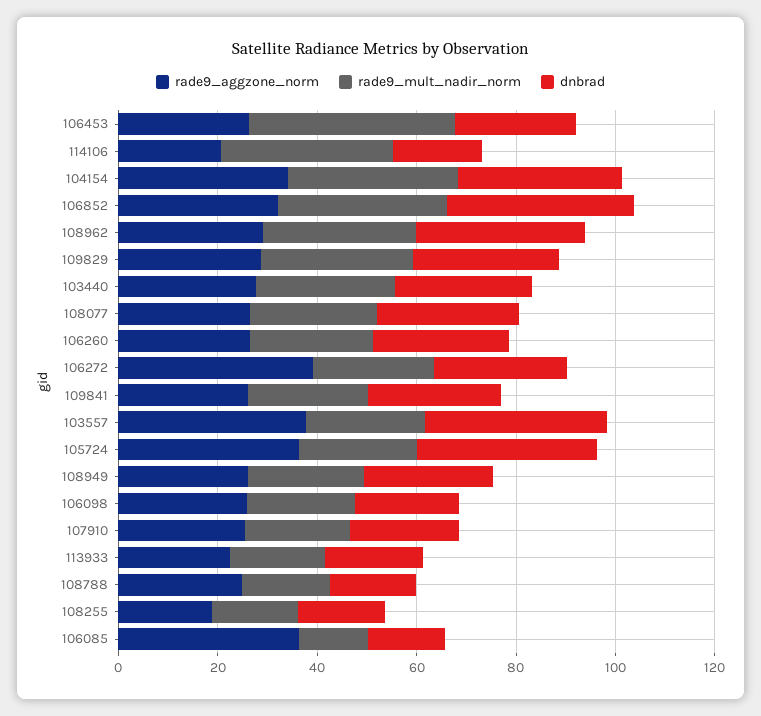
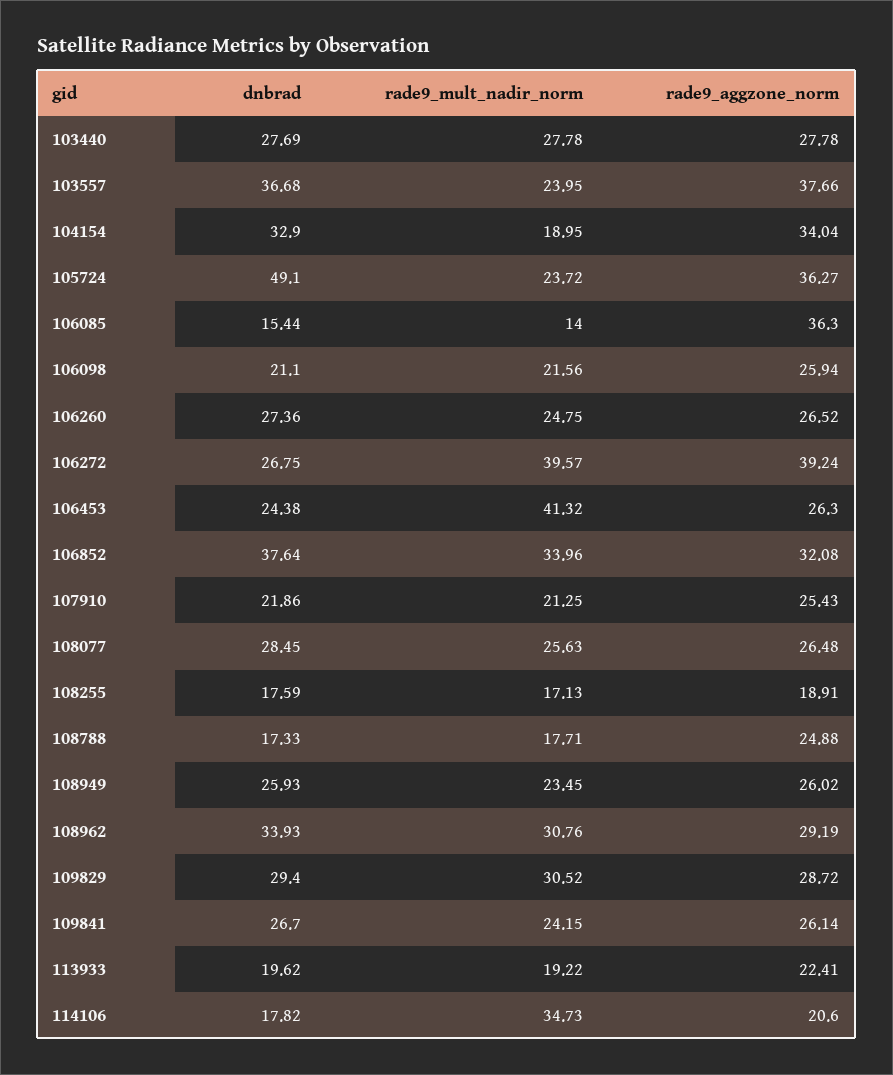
  {
    "rade9_aggzone_norm": {
      "106453": 26.3,
      "114106": 20.6,
      "104154": 34.04,
      "106852": 32.08,
      "108962": 29.19,
      "109829": 28.72,
      "103440": 27.78,
      "108077": 26.48,
      "106260": 26.52,
      "106272": 39.24,
      "109841": 26.14,
      "103557": 37.66,
      "105724": 36.27,
      "108949": 26.02,
      "106098": 25.94,
      "107910": 25.43,
      "113933": 22.41,
      "108788": 24.88,
      "108255": 18.91,
      "106085": 36.3
    },
    "rade9_mult_nadir_norm": {
      "106453": 41.32,
      "114106": 34.73,
-     "104154": 35,
+     "104154": 18.95,
      "106852": 33.96,
      "108962": 30.76,
      "109829": 30.52,
      "103440": 27.78,
      "108077": 25.63,
      "106260": 24.75,
-     "106272": 25,
+     "106272": 39.57,
      "109841": 24.15,
      "103557": 23.95,
      "105724": 23.72,
      "108949": 23.45,
      "106098": 21.56,
      "107910": 21.25,
      "113933": 19.22,
      "108788": 17.71,
      "108255": 17.13,
      "106085": 14
    },
    "dnbrad": {
      "106453": 24.38,
      "114106": 17.82,
      "104154": 32.9,
      "106852": 37.64,
      "108962": 33.93,
      "109829": 29.4,
      "103440": 27.69,
      "108077": 28.45,
      "106260": 27.36,
      "106272": 26.75,
      "109841": 26.7,
      "103557": 36.68,
-     "105724": 35,
+     "105724": 49.1,
      "108949": 25.93,
      "106098": 21.1,
      "107910": 21.86,
      "113933": 19.62,
      "108788": 17.33,
      "108255": 17.59,
      "106085": 15.44
    }
  }

